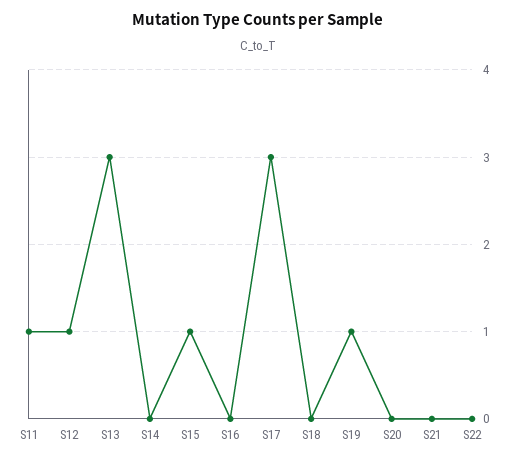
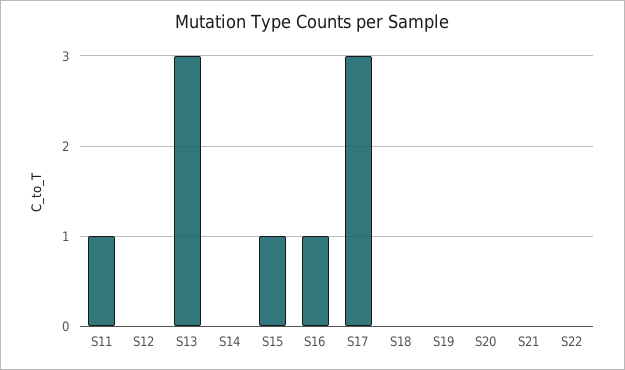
  {
    "S11": 1,
-   "S12": 1,
+   "S12": 0,
    "S13": 3,
    "S14": 0,
    "S15": 1,
-   "S16": 0,
+   "S16": 1,
    "S17": 3,
    "S18": 0,
-   "S19": 1,
+   "S19": 0,
    "S20": 0,
    "S21": 0,
    "S22": 0
  }

